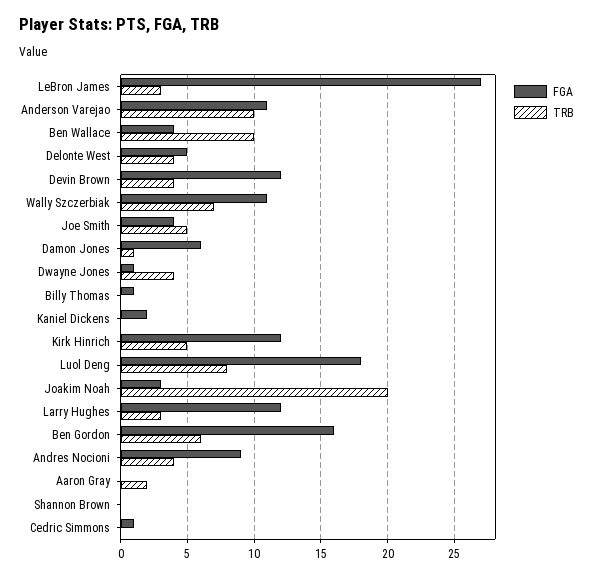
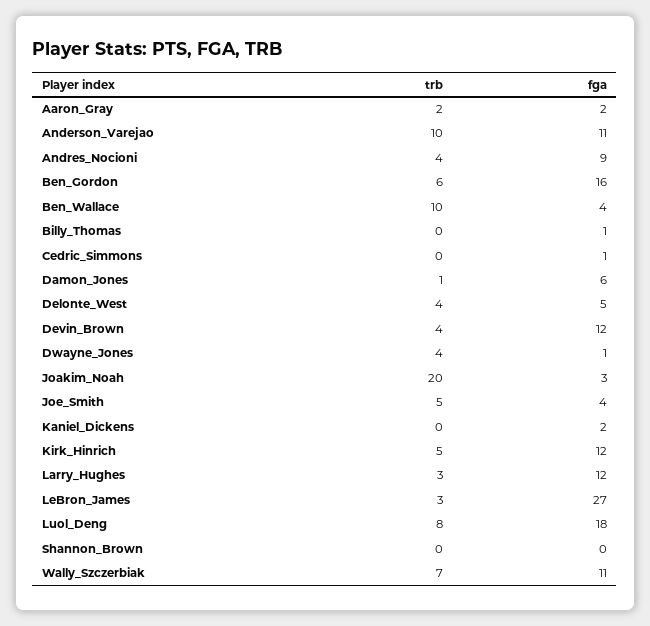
  {
    "FGA": {
      "LeBron James": 27,
      "Anderson Varejao": 11,
      "Ben Wallace": 4,
      "Delonte West": 5,
      "Devin Brown": 12,
      "Wally Szczerbiak": 11,
      "Joe Smith": 4,
      "Damon Jones": 6,
      "Dwayne Jones": 1,
      "Billy Thomas": 1,
      "Kaniel Dickens": 2,
      "Kirk Hinrich": 12,
      "Luol Deng": 18,
      "Joakim Noah": 3,
      "Larry Hughes": 12,
      "Ben Gordon": 16,
      "Andres Nocioni": 9,
-     "Aaron Gray": 0,
+     "Aaron Gray": 2,
      "Shannon Brown": 0,
      "Cedric Simmons": 1
    },
    "TRB": {
      "LeBron James": 3,
      "Anderson Varejao": 10,
      "Ben Wallace": 10,
      "Delonte West": 4,
      "Devin Brown": 4,
      "Wally Szczerbiak": 7,
      "Joe Smith": 5,
      "Damon Jones": 1,
      "Dwayne Jones": 4,
      "Billy Thomas": 0,
      "Kaniel Dickens": 0,
      "Kirk Hinrich": 5,
      "Luol Deng": 8,
      "Joakim Noah": 20,
      "Larry Hughes": 3,
      "Ben Gordon": 6,
      "Andres Nocioni": 4,
      "Aaron Gray": 2,
      "Shannon Brown": 0,
      "Cedric Simmons": 0
    }
  }

